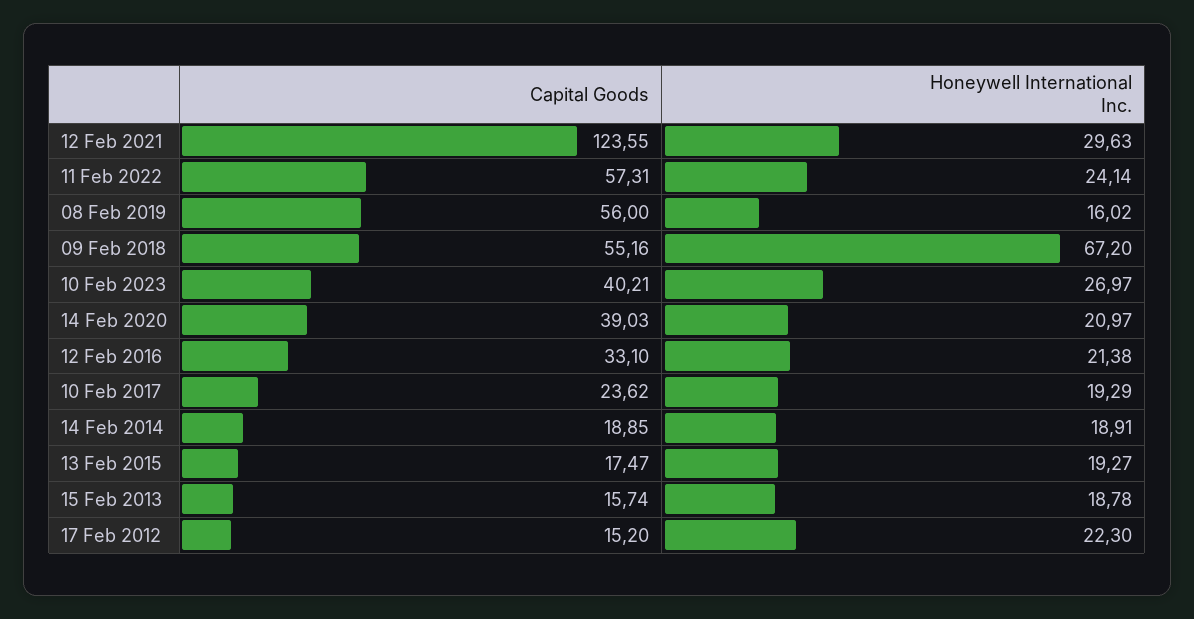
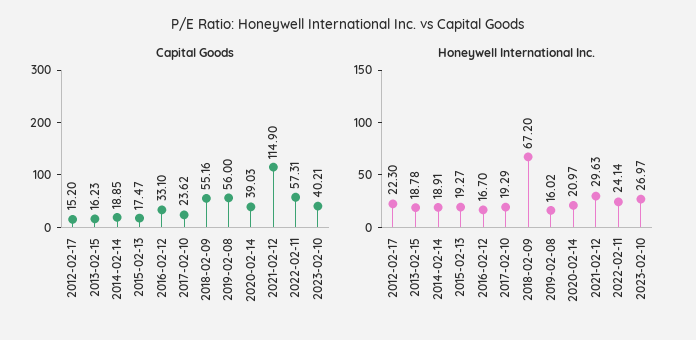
  {
    "Capital Goods": {
-     "12 Feb 2021": 123.55,
+     "12 Feb 2021": 114.9,
      "11 Feb 2022": 57.31,
      "08 Feb 2019": 56,
      "09 Feb 2018": 55.16,
      "10 Feb 2023": 40.21,
      "14 Feb 2020": 39.03,
      "12 Feb 2016": 33.1,
      "10 Feb 2017": 23.62,
      "14 Feb 2014": 18.85,
      "13 Feb 2015": 17.47,
-     "15 Feb 2013": 15.74,
+     "15 Feb 2013": 16.23,
      "17 Feb 2012": 15.2
    },
    "Honeywell International Inc.": {
      "12 Feb 2021": 29.63,
      "11 Feb 2022": 24.14,
      "08 Feb 2019": 16.02,
      "09 Feb 2018": 67.2,
      "10 Feb 2023": 26.97,
      "14 Feb 2020": 20.97,
-     "12 Feb 2016": 21.38,
+     "12 Feb 2016": 16.7,
      "10 Feb 2017": 19.29,
      "14 Feb 2014": 18.91,
      "13 Feb 2015": 19.27,
      "15 Feb 2013": 18.78,
      "17 Feb 2012": 22.3
    }
  }

